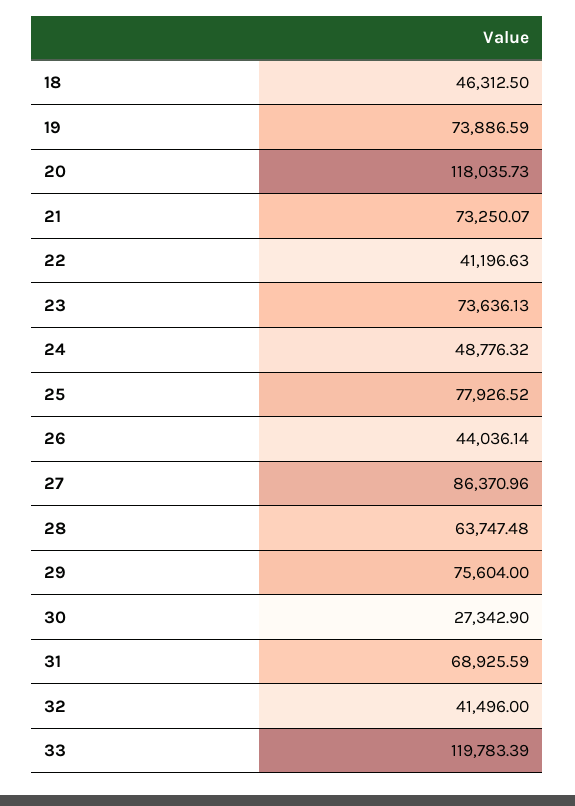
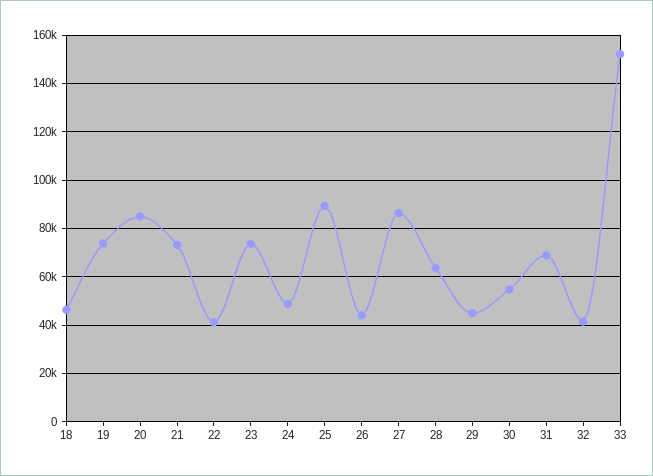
  {
    "18": 46312.5,
    "19": 73886.59,
-   "20": 118035.73,
+   "20": 85000,
    "21": 73250.07,
    "22": 41196.63,
    "23": 73636.13,
    "24": 48776.32,
-   "25": 77926.52,
+   "25": 90000,
    "26": 44036.14,
    "27": 86370.96,
    "28": 63747.48,
-   "29": 75604,
+   "29": 45000,
-   "30": 27342.9,
+   "30": 55000,
    "31": 68925.59,
    "32": 41496,
-   "33": 119783.39
+   "33": 152500
  }

